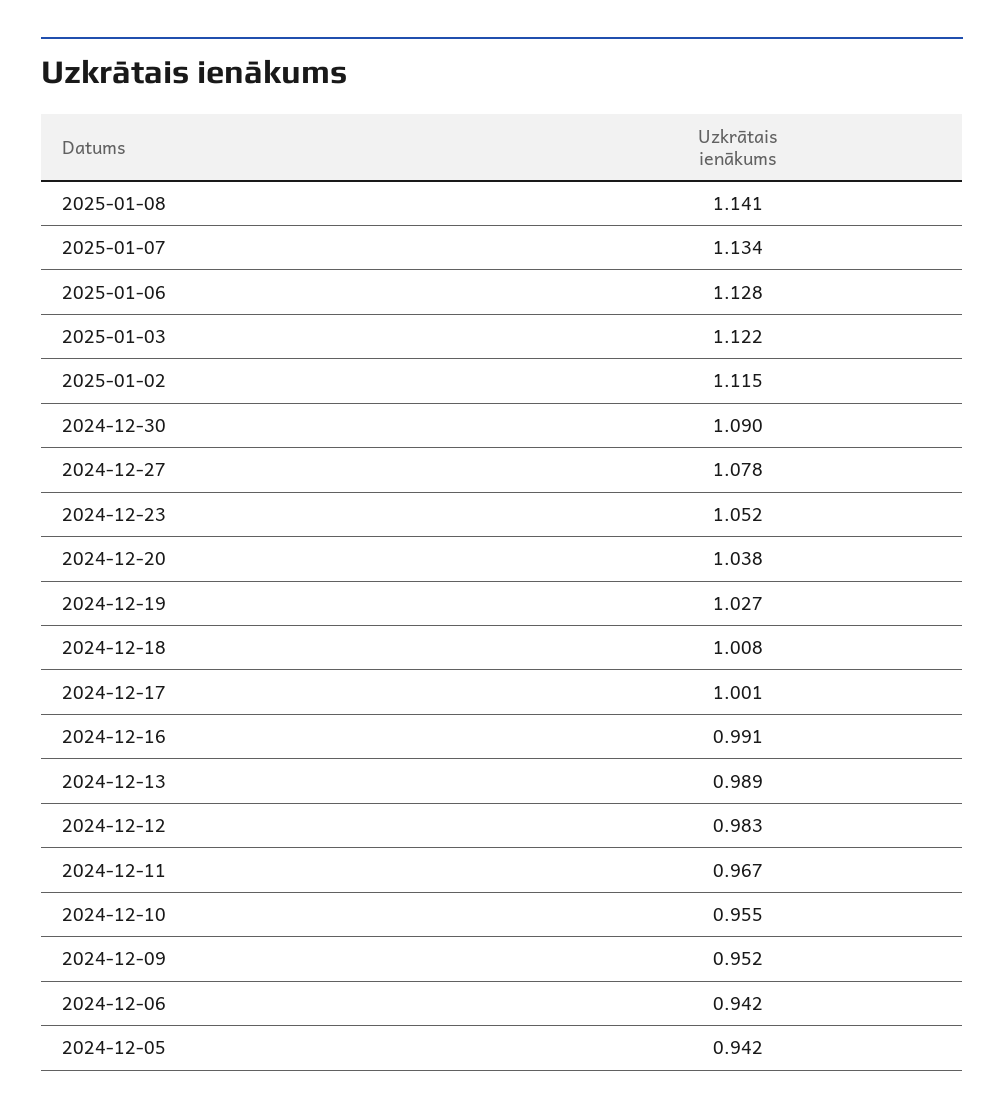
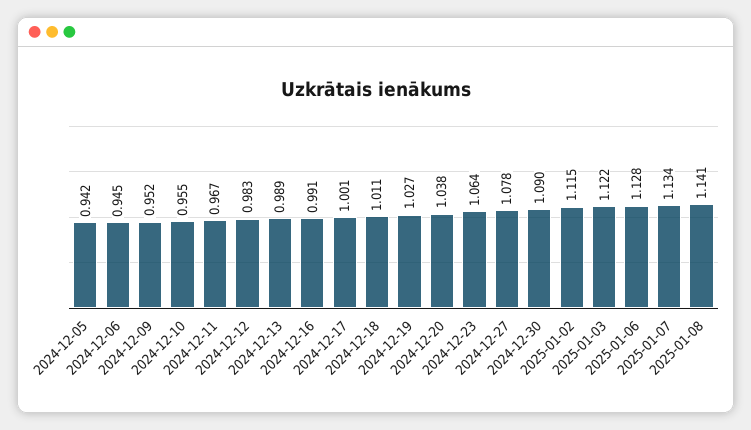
  {
    "2025-01-08": 1.141,
    "2025-01-07": 1.134,
    "2025-01-06": 1.128,
    "2025-01-03": 1.122,
    "2025-01-02": 1.115,
    "2024-12-30": 1.09,
    "2024-12-27": 1.078,
-   "2024-12-23": 1.052,
+   "2024-12-23": 1.064,
    "2024-12-20": 1.038,
    "2024-12-19": 1.027,
-   "2024-12-18": 1.008,
+   "2024-12-18": 1.011,
    "2024-12-17": 1.001,
    "2024-12-16": 0.991,
    "2024-12-13": 0.989,
    "2024-12-12": 0.983,
    "2024-12-11": 0.967,
    "2024-12-10": 0.955,
    "2024-12-09": 0.952,
-   "2024-12-06": 0.942,
+   "2024-12-06": 0.945,
    "2024-12-05": 0.942
  }

